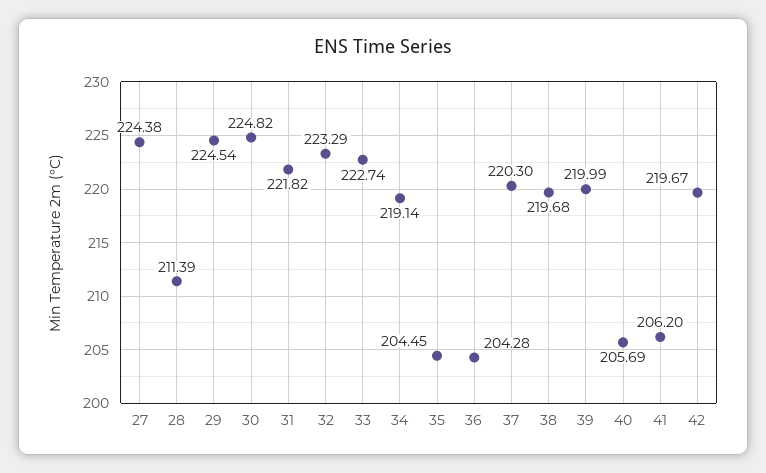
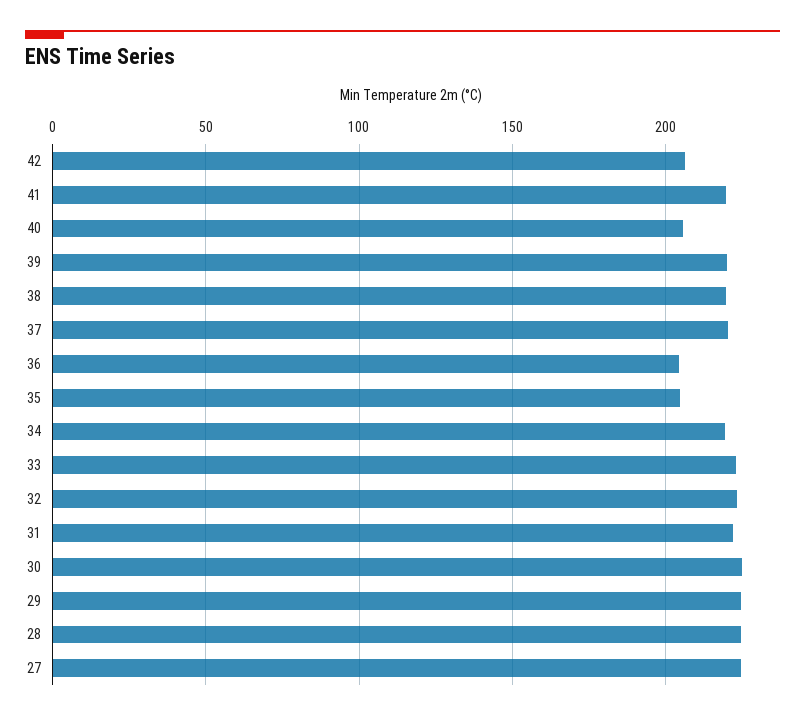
  {
    "27": 224.38,
-   "28": 211.39,
+   "28": 225,
    "29": 224.54,
    "30": 224.82,
    "31": 221.82,
    "32": 223.29,
    "33": 222.74,
    "34": 219.14,
    "35": 204.45,
    "36": 204.28,
    "37": 220.3,
    "38": 219.68,
    "39": 219.99,
    "40": 205.69,
-   "41": 206.2,
+   "41": 220,
-   "42": 219.67
+   "42": 205
  }

